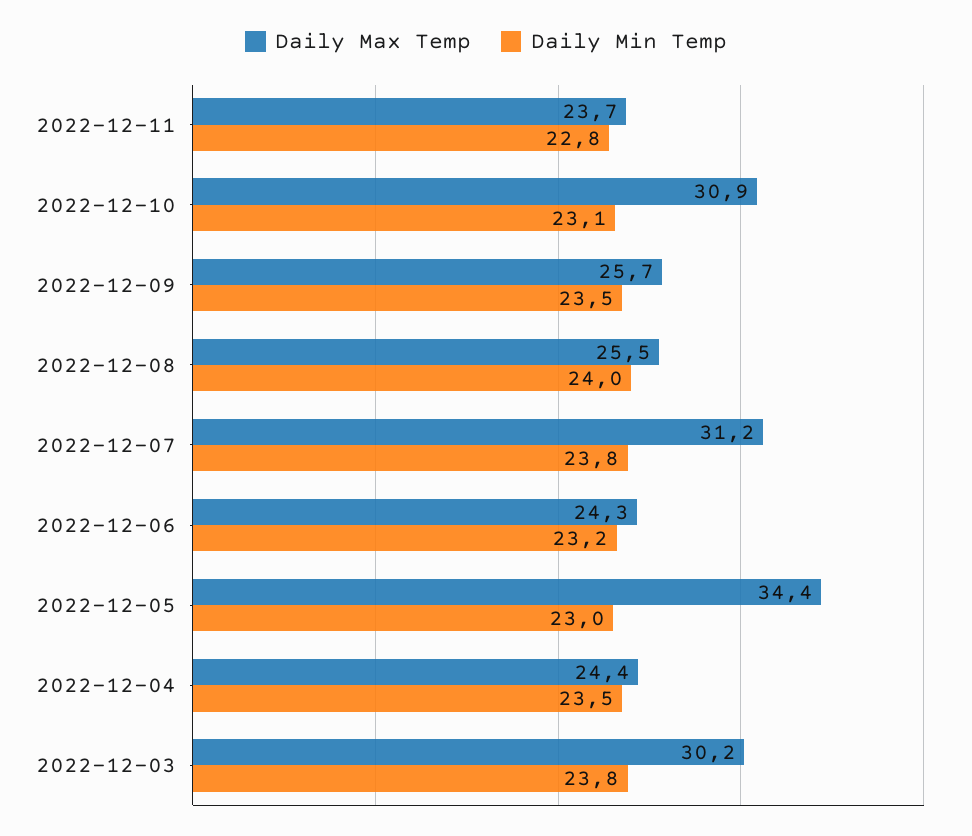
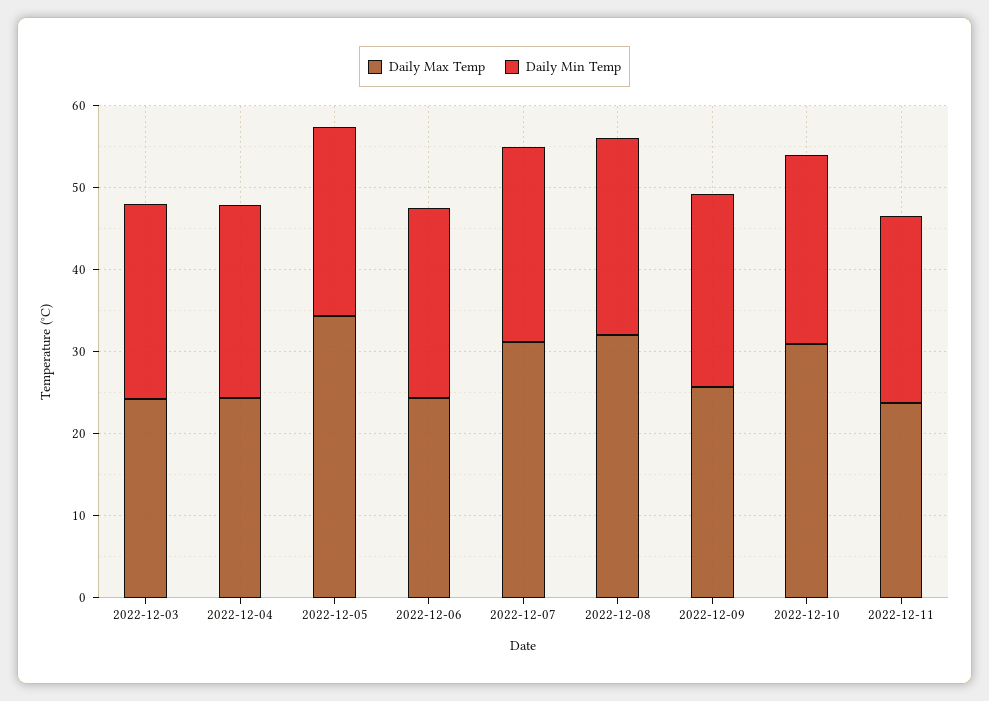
  {
    "Daily Max Temp": {
      "2022-12-11": 23.7,
      "2022-12-10": 30.9,
      "2022-12-09": 25.7,
-     "2022-12-08": 25.5,
+     "2022-12-08": 32,
      "2022-12-07": 31.2,
      "2022-12-06": 24.3,
      "2022-12-05": 34.4,
      "2022-12-04": 24.4,
-     "2022-12-03": 30.2
+     "2022-12-03": 24
    },
    "Daily Min Temp": {
      "2022-12-11": 22.8,
      "2022-12-10": 23.1,
      "2022-12-09": 23.5,
      "2022-12-08": 24,
      "2022-12-07": 23.8,
      "2022-12-06": 23.2,
      "2022-12-05": 23,
      "2022-12-04": 23.5,
      "2022-12-03": 23.8
    }
  }

